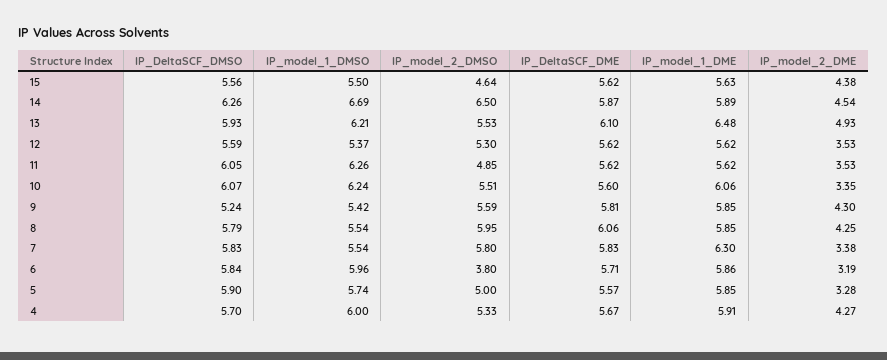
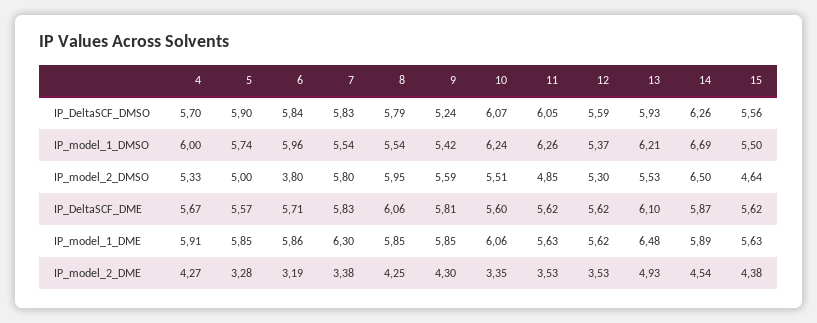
  {
    "IP_DeltaSCF_DMSO": {
      "15": 5.56,
      "14": 6.26,
      "13": 5.93,
      "12": 5.59,
      "11": 6.05,
      "10": 6.07,
      "9": 5.24,
      "8": 5.79,
      "7": 5.83,
      "6": 5.84,
      "5": 5.9,
      "4": 5.7
    },
    "IP_model_1_DMSO": {
      "15": 5.5,
      "14": 6.69,
      "13": 6.21,
      "12": 5.37,
      "11": 6.26,
      "10": 6.24,
      "9": 5.42,
      "8": 5.54,
      "7": 5.54,
      "6": 5.96,
      "5": 5.74,
      "4": 6
    },
    "IP_model_2_DMSO": {
      "15": 4.64,
      "14": 6.5,
      "13": 5.53,
      "12": 5.3,
      "11": 4.85,
      "10": 5.51,
      "9": 5.59,
      "8": 5.95,
      "7": 5.8,
      "6": 3.8,
      "5": 5,
      "4": 5.33
    },
    "IP_DeltaSCF_DME": {
      "15": 5.62,
      "14": 5.87,
      "13": 6.1,
      "12": 5.62,
      "11": 5.62,
      "10": 5.6,
      "9": 5.81,
      "8": 6.06,
      "7": 5.83,
      "6": 5.71,
      "5": 5.57,
      "4": 5.67
    },
    "IP_model_1_DME": {
      "15": 5.63,
      "14": 5.89,
      "13": 6.48,
      "12": 5.62,
-     "11": 5.62,
+     "11": 5.63,
      "10": 6.06,
      "9": 5.85,
      "8": 5.85,
      "7": 6.3,
      "6": 5.86,
      "5": 5.85,
      "4": 5.91
    },
    "IP_model_2_DME": {
      "15": 4.38,
      "14": 4.54,
      "13": 4.93,
      "12": 3.53,
      "11": 3.53,
      "10": 3.35,
      "9": 4.3,
      "8": 4.25,
      "7": 3.38,
      "6": 3.19,
      "5": 3.28,
      "4": 4.27
    }
  }

